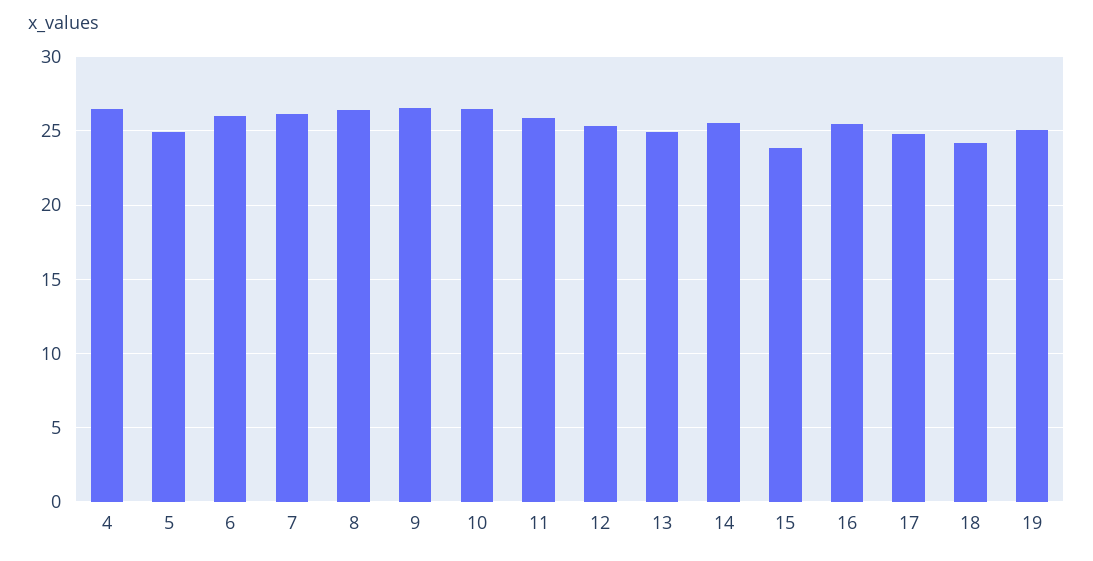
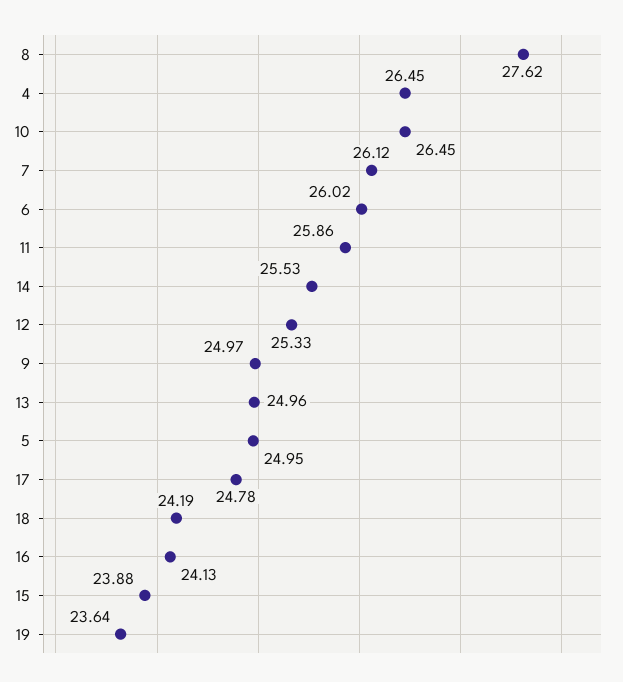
  {
    "4": 26.45,
    "5": 24.95,
    "6": 26.02,
    "7": 26.12,
-   "8": 26.5,
+   "8": 27.62,
-   "9": 26.5,
+   "9": 24.97,
    "10": 26.45,
    "11": 25.86,
    "12": 25.33,
    "13": 24.96,
    "14": 25.53,
    "15": 23.88,
-   "16": 25.5,
+   "16": 24.13,
    "17": 24.78,
    "18": 24.19,
-   "19": 25
+   "19": 23.64
  }

